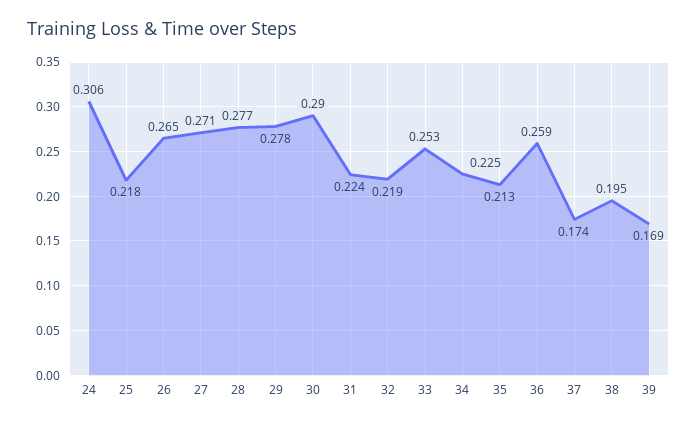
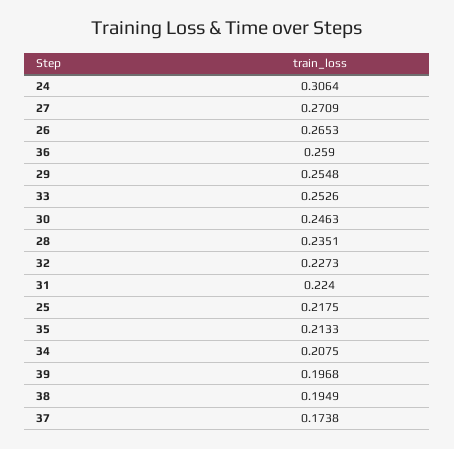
  {
    "24": 0.3064,
    "25": 0.2175,
    "26": 0.2653,
    "27": 0.2709,
-   "28": 0.277,
+   "28": 0.2351,
-   "29": 0.278,
+   "29": 0.2548,
-   "30": 0.29,
+   "30": 0.2463,
    "31": 0.224,
-   "32": 0.219,
+   "32": 0.2273,
    "33": 0.2526,
-   "34": 0.225,
+   "34": 0.2075,
    "35": 0.2133,
    "36": 0.259,
    "37": 0.1738,
    "38": 0.1949,
-   "39": 0.169
+   "39": 0.1968
  }

